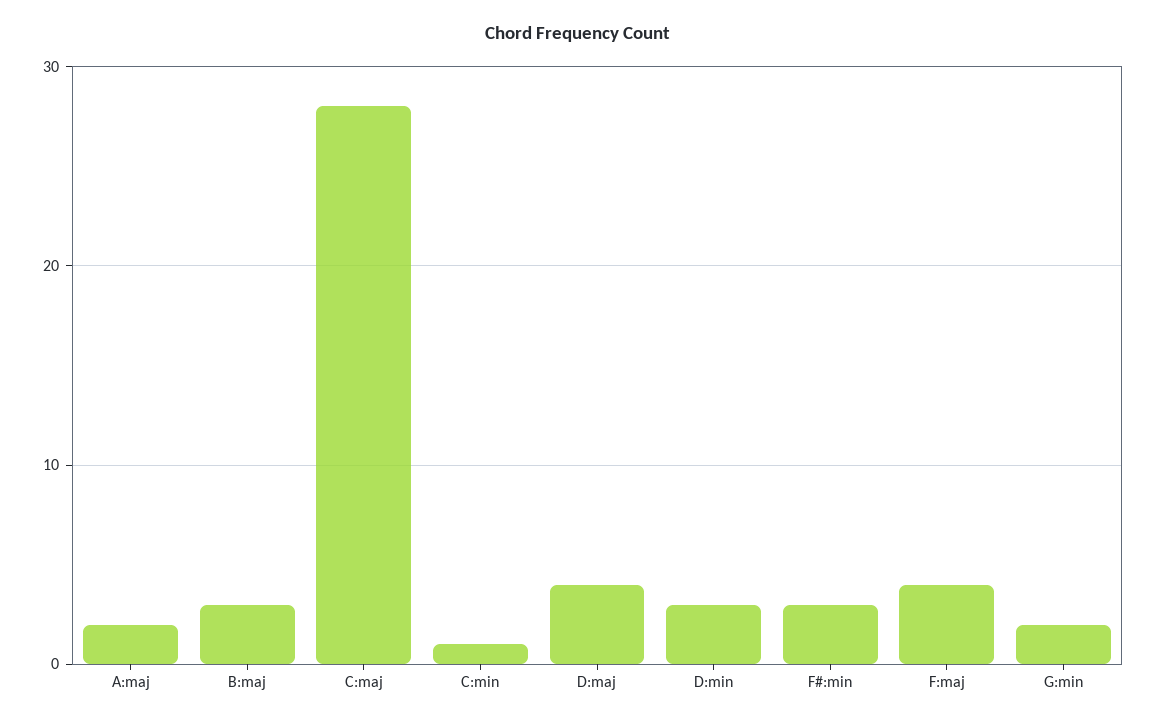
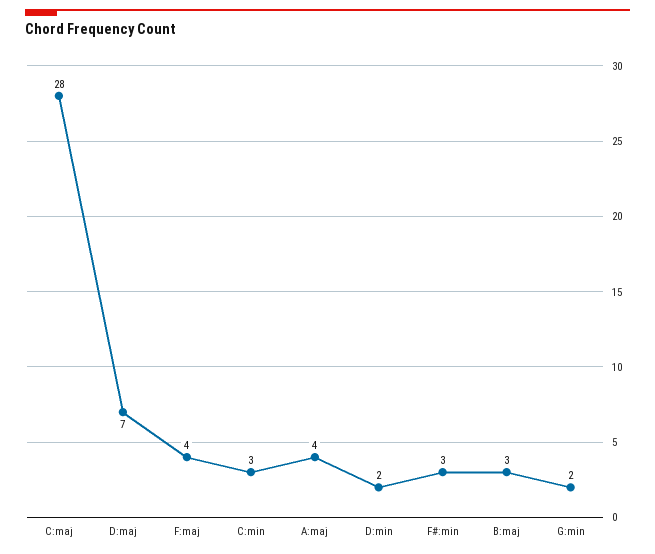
  {
-   "A:maj": 2,
+   "A:maj": 4,
    "B:maj": 3,
    "C:maj": 28,
-   "C:min": 1,
+   "C:min": 3,
-   "D:maj": 4,
+   "D:maj": 7,
-   "D:min": 3,
+   "D:min": 2,
    "F#:min": 3,
    "F:maj": 4,
    "G:min": 2
  }

